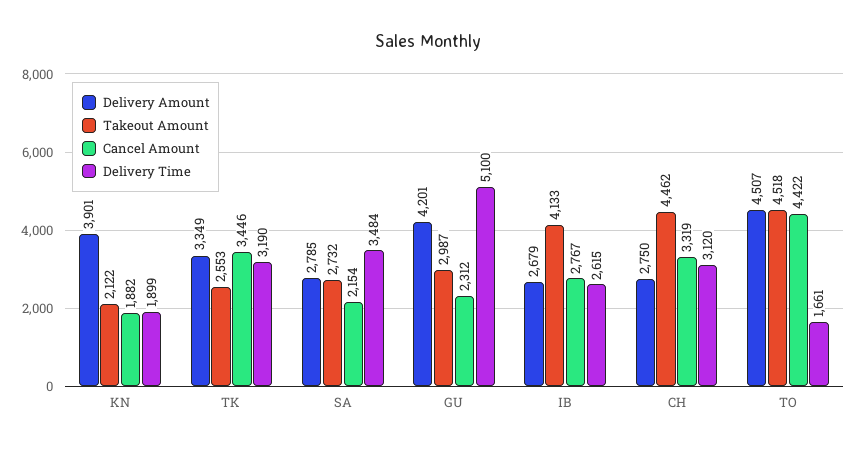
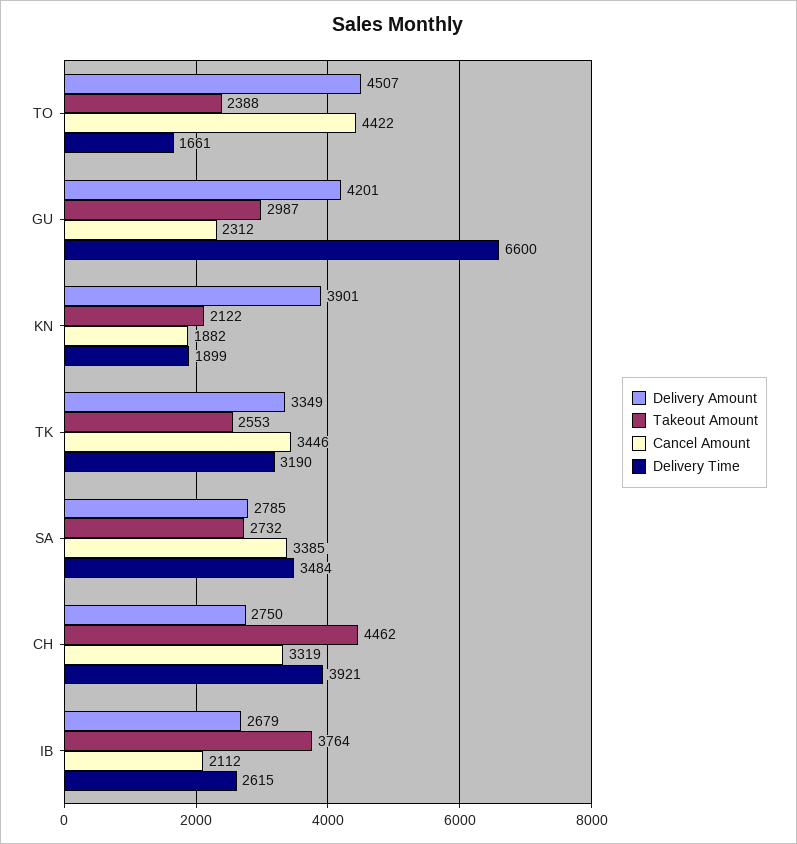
  {
    "Delivery Amount": {
      "KN": 3901,
      "TK": 3349,
      "SA": 2785,
      "GU": 4201,
      "IB": 2679,
      "CH": 2750,
      "TO": 4507
    },
    "Takeout Amount": {
      "KN": 2122,
      "TK": 2553,
      "SA": 2732,
      "GU": 2987,
-     "IB": 4133,
+     "IB": 3764,
      "CH": 4462,
-     "TO": 4518
+     "TO": 2388
    },
    "Cancel Amount": {
      "KN": 1882,
      "TK": 3446,
-     "SA": 2154,
+     "SA": 3385,
      "GU": 2312,
-     "IB": 2767,
+     "IB": 2112,
      "CH": 3319,
      "TO": 4422
    },
    "Delivery Time": {
      "KN": 1899,
      "TK": 3190,
      "SA": 3484,
-     "GU": 5100,
+     "GU": 6600,
      "IB": 2615,
-     "CH": 3120,
+     "CH": 3921,
      "TO": 1661
    }
  }

